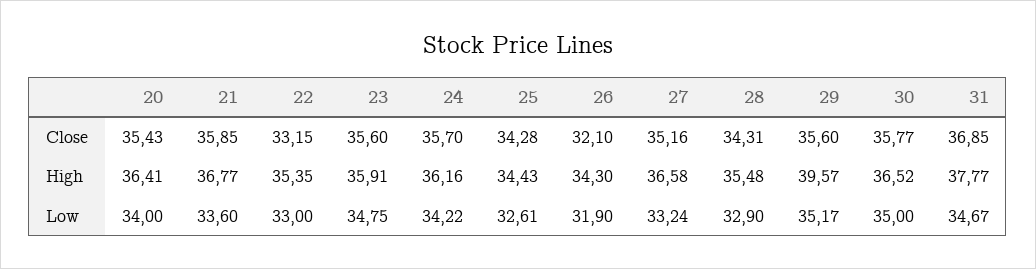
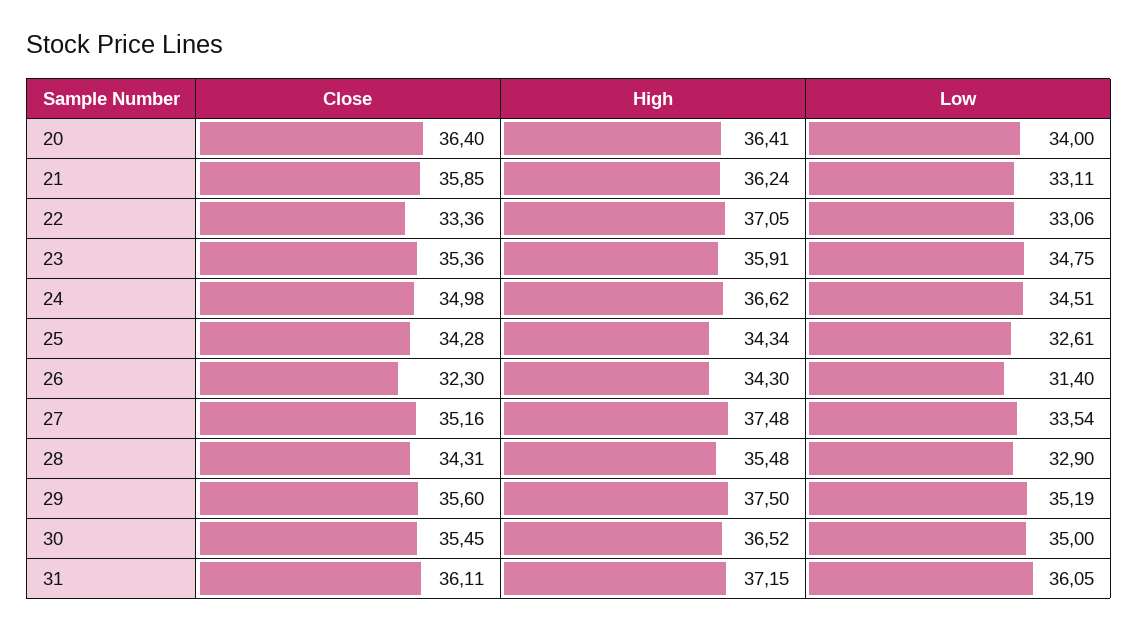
  {
    "20": {
-     "Close": 35.43,
+     "Close": 36.4,
      "High": 36.41,
      "Low": 34
    },
    "21": {
      "Close": 35.85,
-     "High": 36.77,
+     "High": 36.24,
-     "Low": 33.6
+     "Low": 33.11
    },
    "22": {
-     "Close": 33.15,
+     "Close": 33.36,
-     "High": 35.35,
+     "High": 37.05,
-     "Low": 33
+     "Low": 33.06
    },
    "23": {
-     "Close": 35.6,
+     "Close": 35.36,
      "High": 35.91,
      "Low": 34.75
    },
    "24": {
-     "Close": 35.7,
+     "Close": 34.98,
-     "High": 36.16,
+     "High": 36.62,
-     "Low": 34.22
+     "Low": 34.51
    },
    "25": {
      "Close": 34.28,
-     "High": 34.43,
+     "High": 34.34,
      "Low": 32.61
    },
    "26": {
-     "Close": 32.1,
+     "Close": 32.3,
      "High": 34.3,
-     "Low": 31.9
+     "Low": 31.4
    },
    "27": {
      "Close": 35.16,
-     "High": 36.58,
+     "High": 37.48,
-     "Low": 33.24
+     "Low": 33.54
    },
    "28": {
      "Close": 34.31,
      "High": 35.48,
      "Low": 32.9
    },
    "29": {
      "Close": 35.6,
-     "High": 39.57,
+     "High": 37.5,
-     "Low": 35.17
+     "Low": 35.19
    },
    "30": {
-     "Close": 35.77,
+     "Close": 35.45,
      "High": 36.52,
      "Low": 35
    },
    "31": {
-     "Close": 36.85,
+     "Close": 36.11,
-     "High": 37.77,
+     "High": 37.15,
-     "Low": 34.67
+     "Low": 36.05
    }
  }

